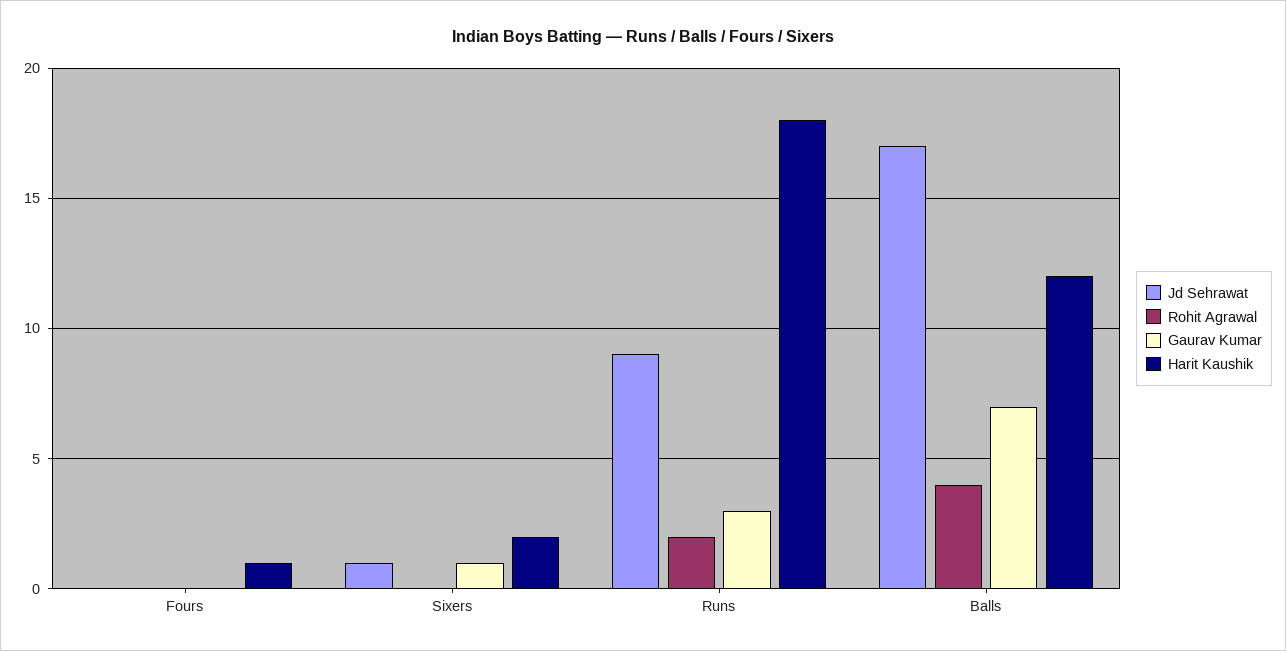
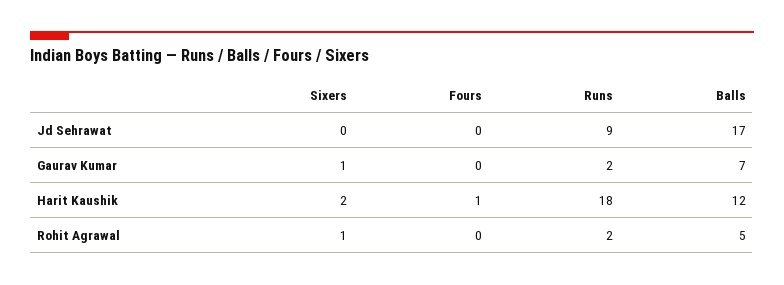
  {
    "Jd Sehrawat": {
      "Fours": 0,
-     "Sixers": 1,
+     "Sixers": 0,
      "Runs": 9,
      "Balls": 17
    },
    "Rohit Agrawal": {
      "Fours": 0,
-     "Sixers": 0,
+     "Sixers": 1,
      "Runs": 2,
-     "Balls": 4
+     "Balls": 5
    },
    "Gaurav Kumar": {
      "Fours": 0,
      "Sixers": 1,
-     "Runs": 3,
+     "Runs": 2,
      "Balls": 7
    },
    "Harit Kaushik": {
      "Fours": 1,
      "Sixers": 2,
      "Runs": 18,
      "Balls": 12
    }
  }

